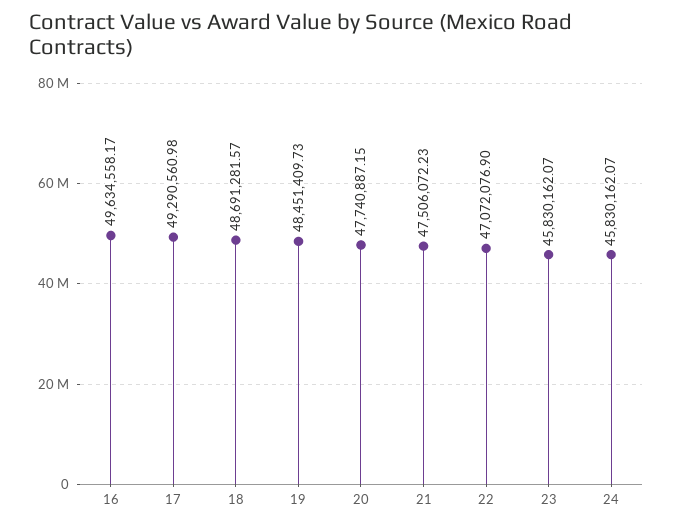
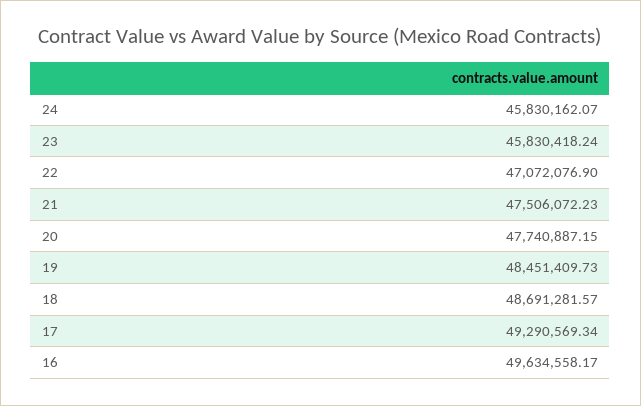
  {
    "16": 49634558.17,
-   "17": 49290560.98,
+   "17": 49290569.34,
    "18": 48691281.57,
    "19": 48451409.73,
    "20": 47740887.15,
    "21": 47506072.23,
    "22": 47072076.9,
-   "23": 45830162.07,
+   "23": 45830418.24,
    "24": 45830162.07
  }

